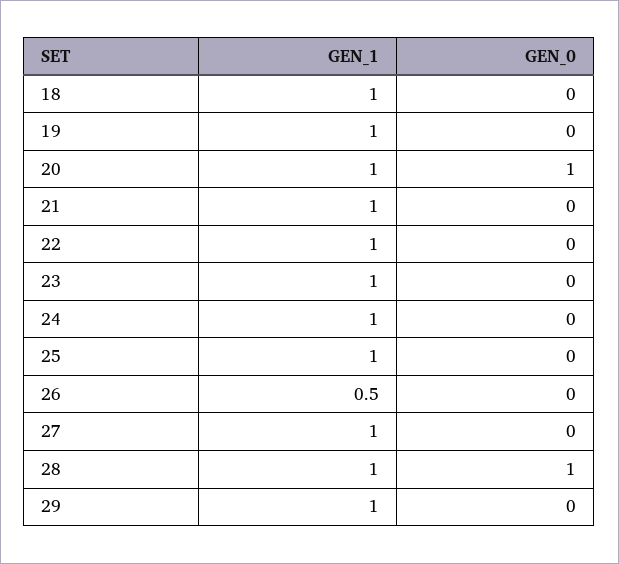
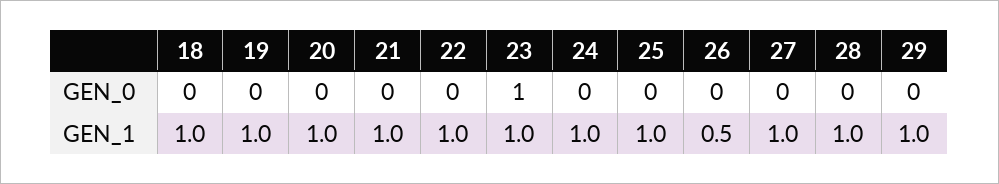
  {
    "GEN_1": {
      "18": 1,
      "19": 1,
      "20": 1,
      "21": 1,
      "22": 1,
      "23": 1,
      "24": 1,
      "25": 1,
      "26": 0.5,
      "27": 1,
      "28": 1,
      "29": 1
    },
    "GEN_0": {
      "18": 0,
      "19": 0,
-     "20": 1,
+     "20": 0,
      "21": 0,
      "22": 0,
-     "23": 0,
+     "23": 1,
      "24": 0,
      "25": 0,
      "26": 0,
      "27": 0,
-     "28": 1,
+     "28": 0,
      "29": 0
    }
  }

